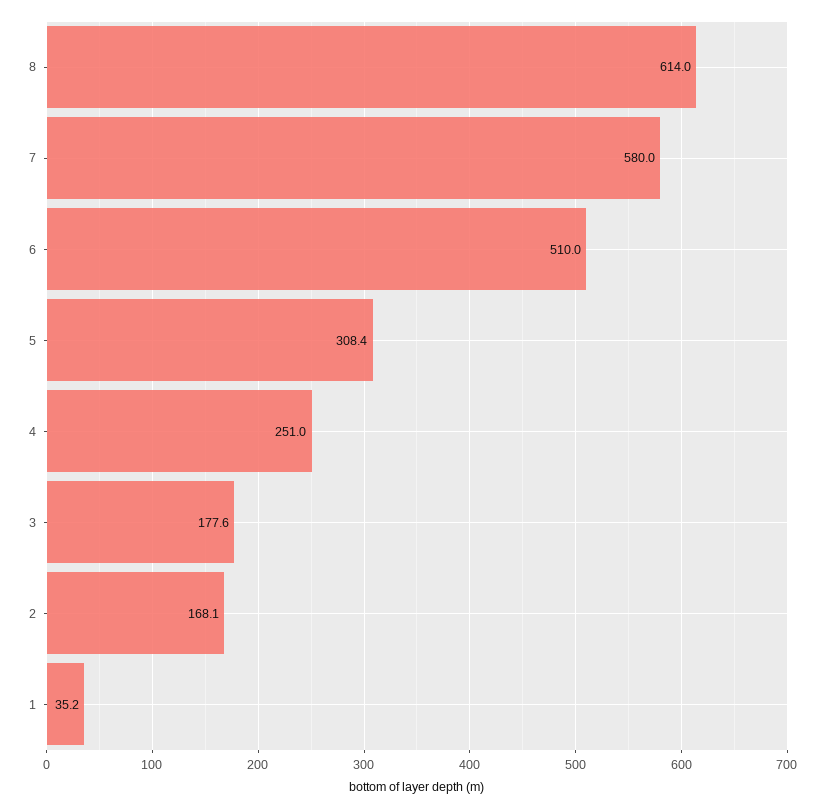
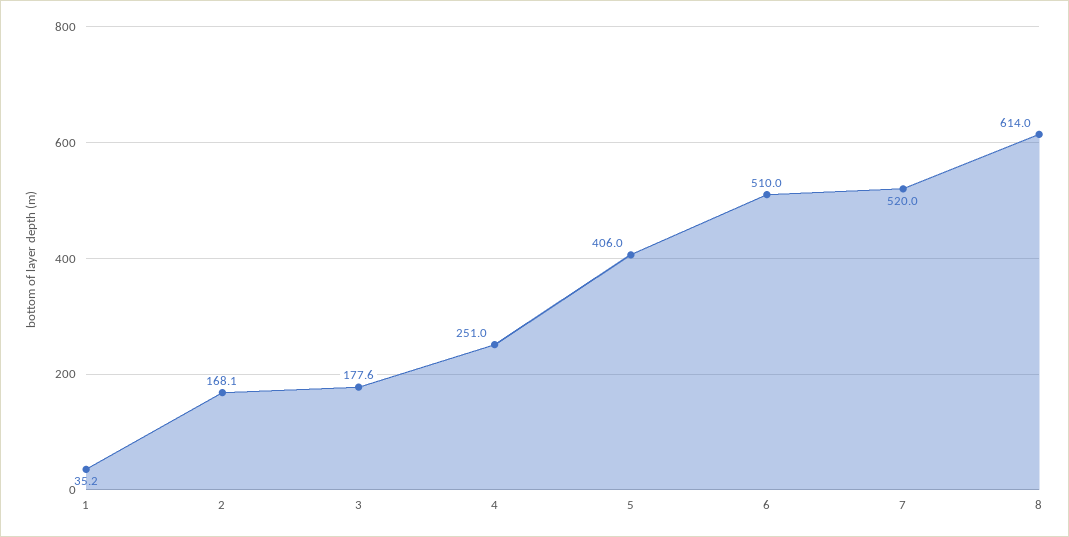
  {
    "8": 614,
-   "7": 580,
+   "7": 520,
    "6": 510,
-   "5": 308.4,
+   "5": 406,
    "4": 251,
    "3": 177.6,
    "2": 168.1,
    "1": 35.2
  }

